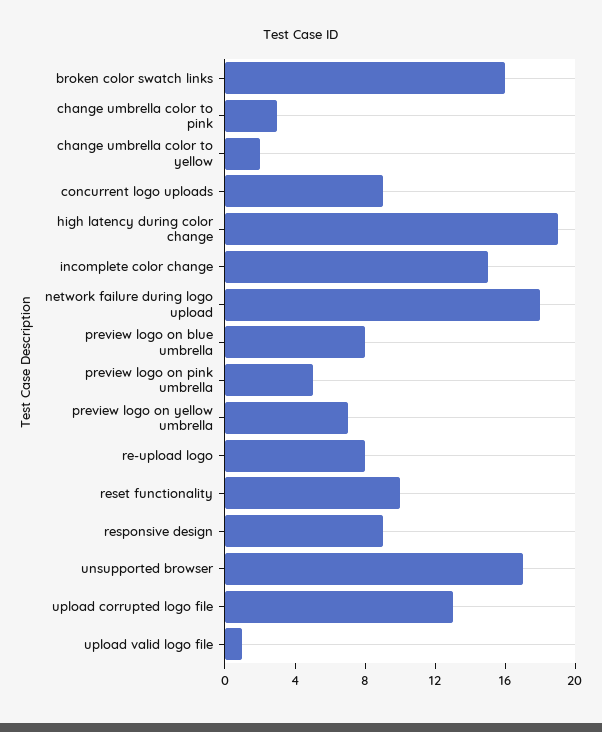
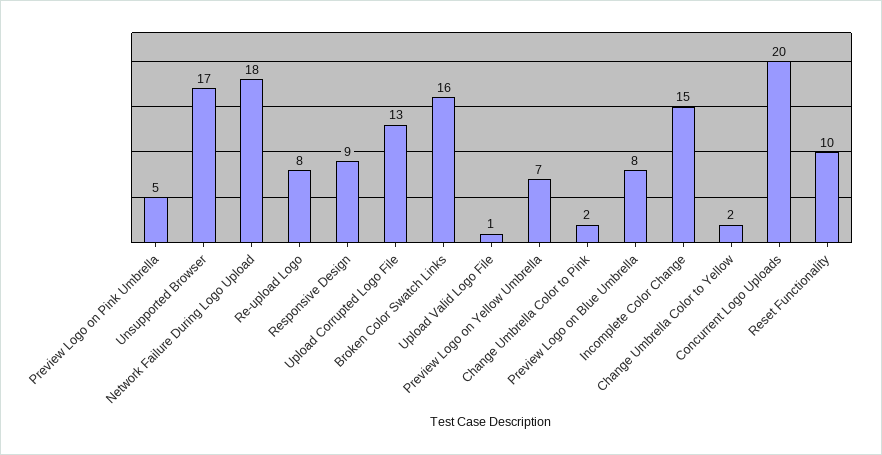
  {
    "broken color swatch links": 16,
-   "change umbrella color to pink": 3,
+   "change umbrella color to pink": 2,
    "change umbrella color to yellow": 2,
-   "concurrent logo uploads": 9,
+   "concurrent logo uploads": 20,
-   "high latency during color change": 19,
    "incomplete color change": 15,
    "network failure during logo upload": 18,
    "preview logo on blue umbrella": 8,
    "preview logo on pink umbrella": 5,
    "preview logo on yellow umbrella": 7,
    "re-upload logo": 8,
    "reset functionality": 10,
    "responsive design": 9,
    "unsupported browser": 17,
    "upload corrupted logo file": 13,
    "upload valid logo file": 1
  }

